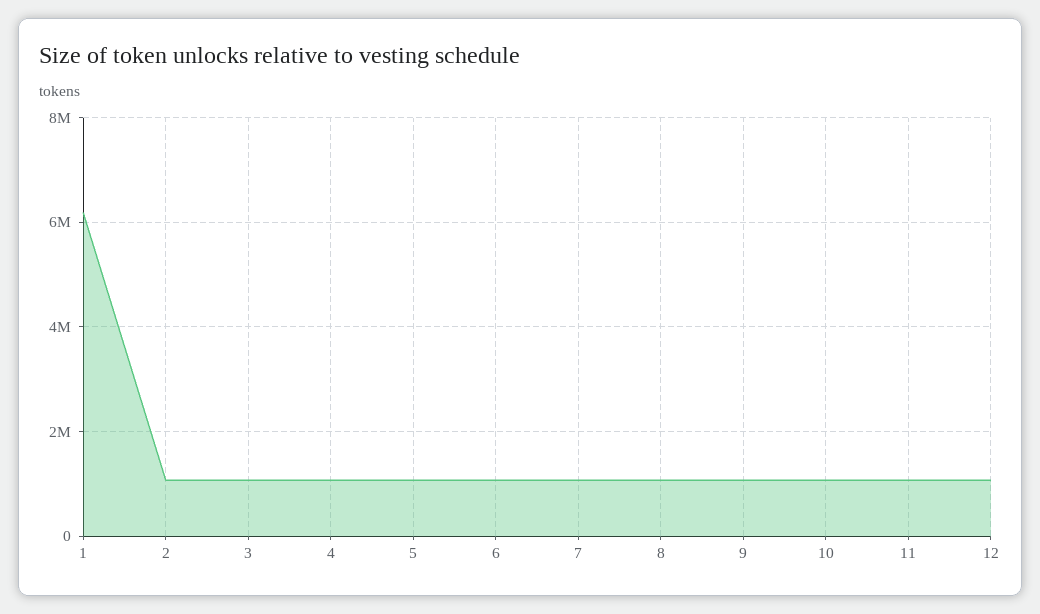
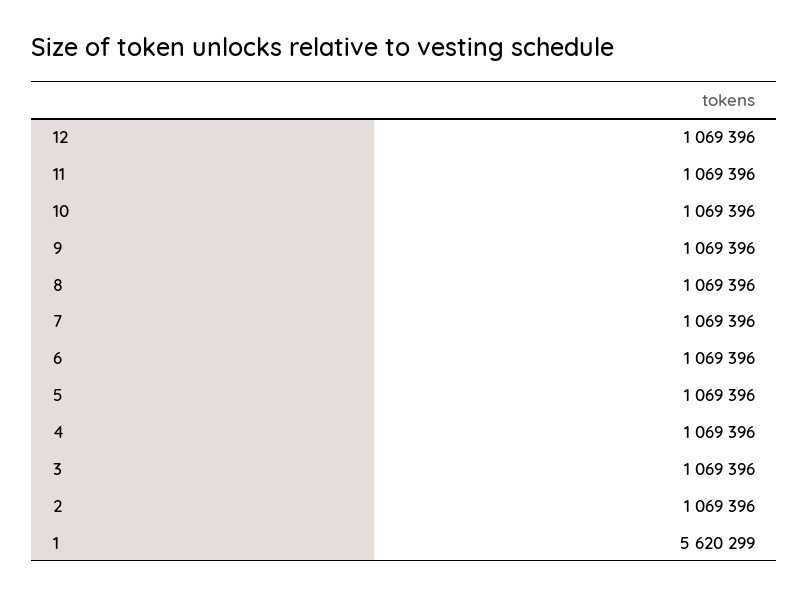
  {
-   "1": 6200000,
+   "1": 5620299,
    "2": 1069396,
    "3": 1069396,
    "4": 1069396,
    "5": 1069396,
    "6": 1069396,
    "7": 1069396,
    "8": 1069396,
    "9": 1069396,
    "10": 1069396,
    "11": 1069396,
    "12": 1069396
  }

